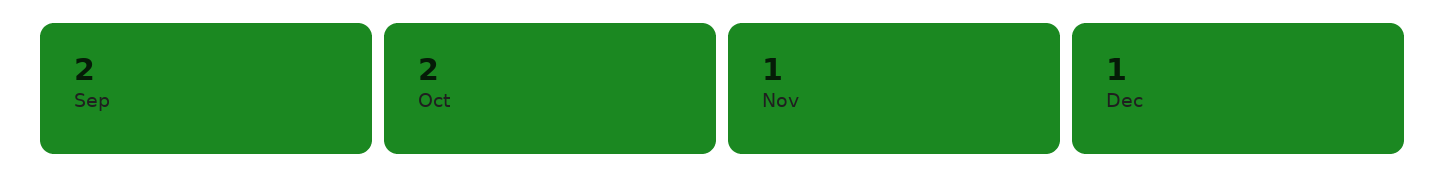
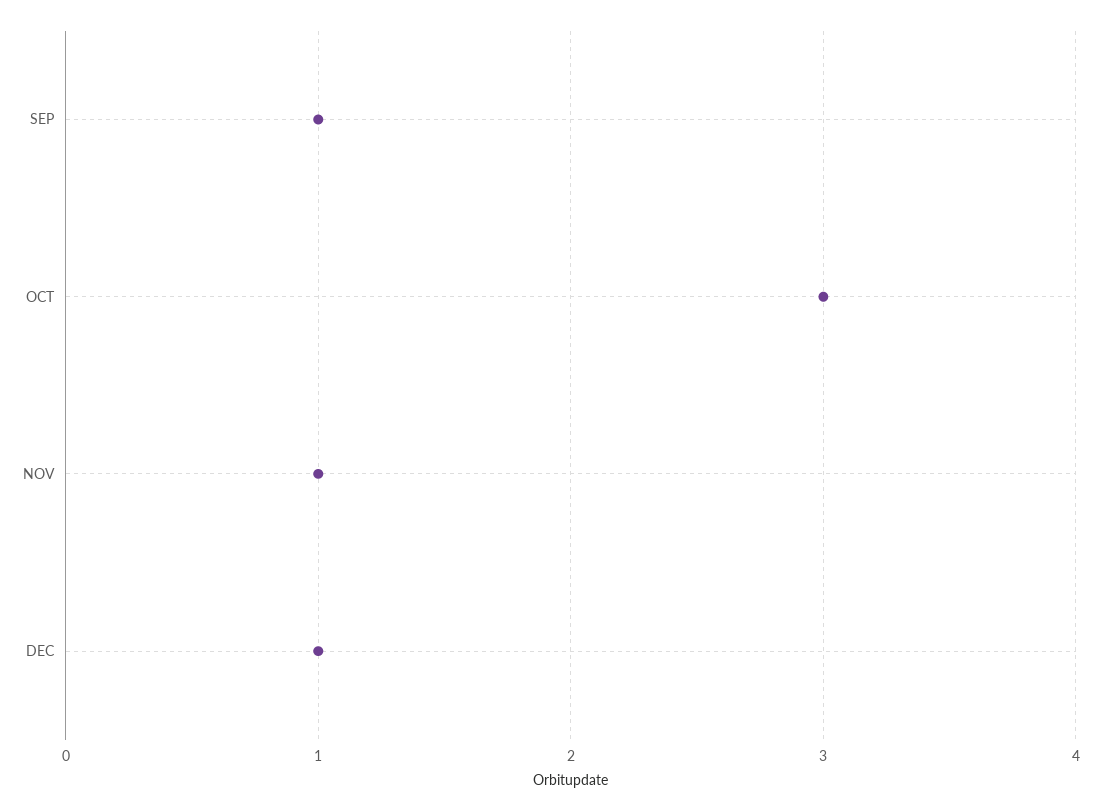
  {
-   "Sep": 2,
+   "Sep": 1,
-   "Oct": 2,
+   "Oct": 3,
    "Nov": 1,
    "Dec": 1
  }

